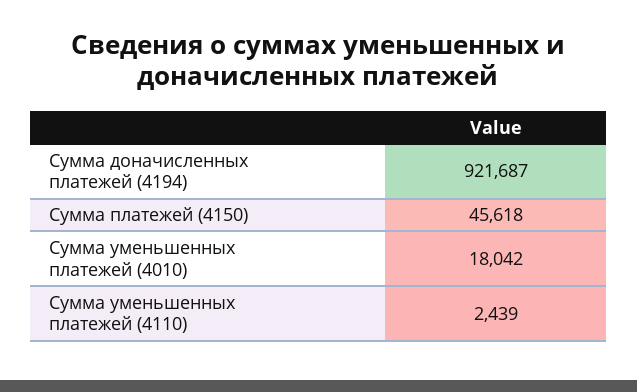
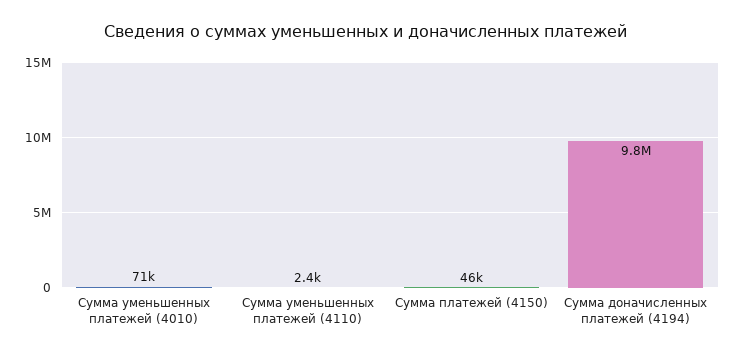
  {
-   "Сумма доначисленных платежей (4194)": 921687,
+   "Сумма доначисленных платежей (4194)": 9800000,
    "Сумма платежей (4150)": 45618,
-   "Сумма уменьшенных платежей (4010)": 18042,
+   "Сумма уменьшенных платежей (4010)": 71000,
    "Сумма уменьшенных платежей (4110)": 2439
  }

